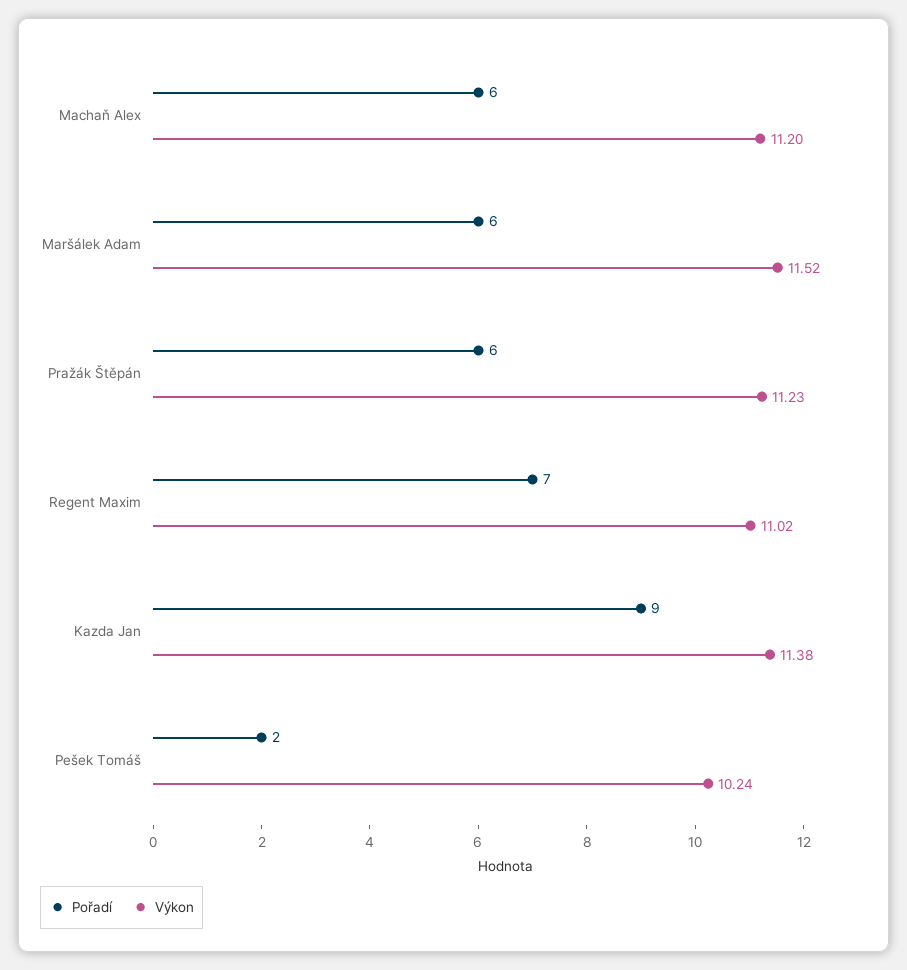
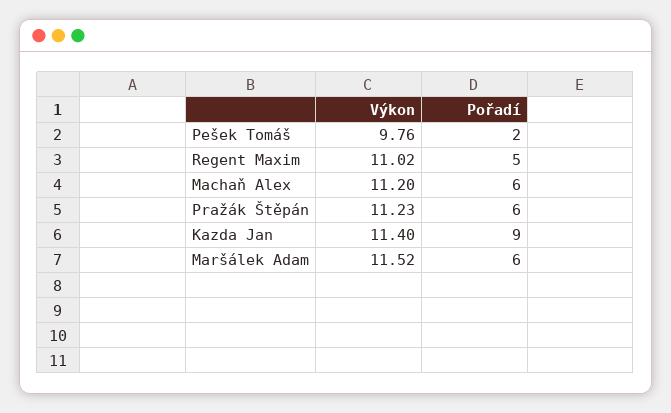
  {
    "Pořadí": {
      "Machaň Alex": 6,
      "Maršálek Adam": 6,
      "Pražák Štěpán": 6,
-     "Regent Maxim": 7,
+     "Regent Maxim": 5,
      "Kazda Jan": 9,
      "Pešek Tomáš": 2
    },
    "Výkon": {
      "Machaň Alex": 11.2,
      "Maršálek Adam": 11.52,
      "Pražák Štěpán": 11.23,
      "Regent Maxim": 11.02,
-     "Kazda Jan": 11.38,
+     "Kazda Jan": 11.4,
-     "Pešek Tomáš": 10.24
+     "Pešek Tomáš": 9.76
    }
  }

